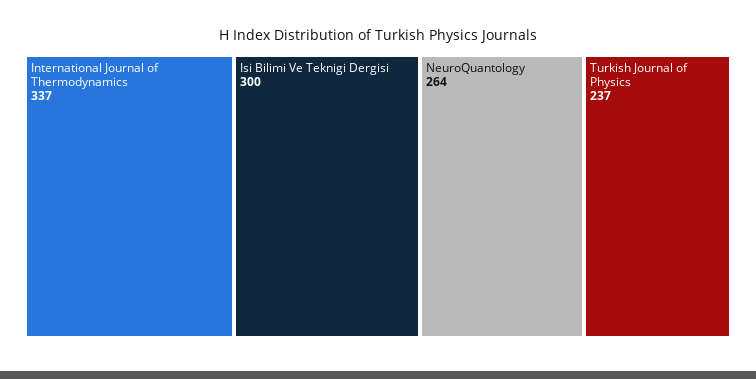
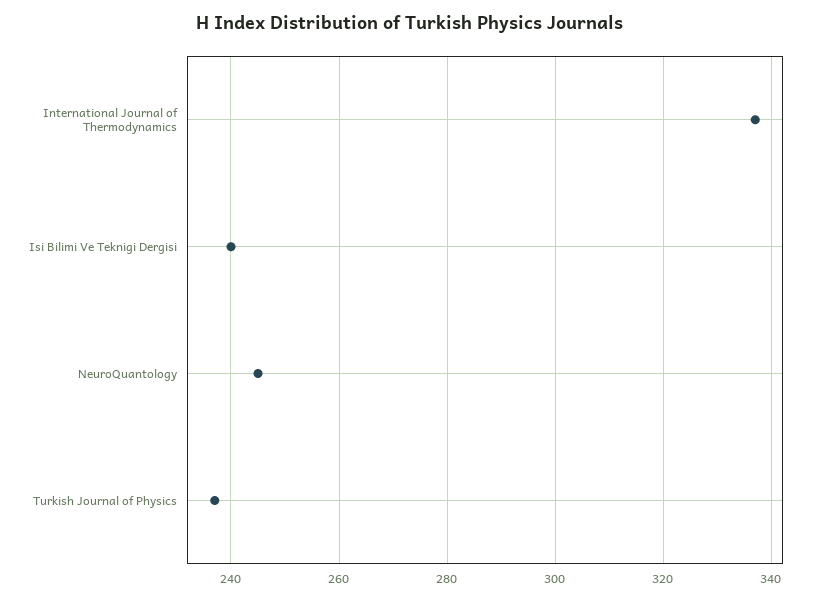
  {
    "International Journal of Thermodynamics": 337,
-   "Isi Bilimi Ve Teknigi Dergisi": 300,
+   "Isi Bilimi Ve Teknigi Dergisi": 240,
-   "NeuroQuantology": 264,
+   "NeuroQuantology": 245,
    "Turkish Journal of Physics": 237
  }

